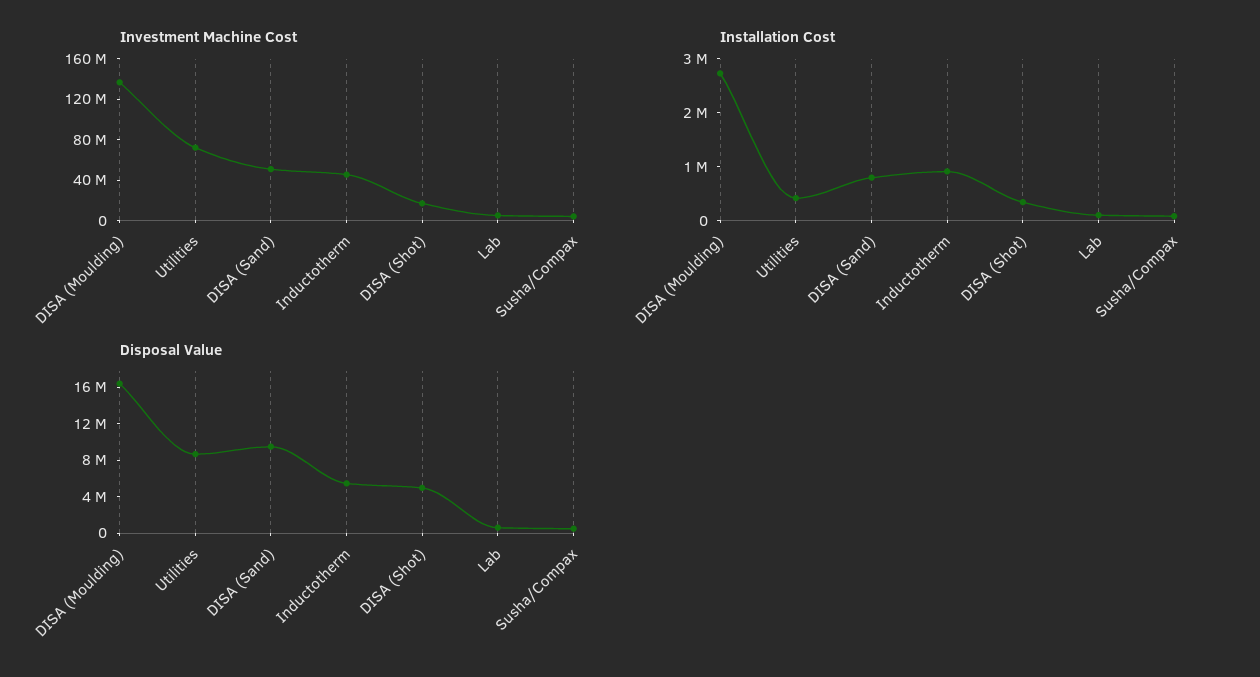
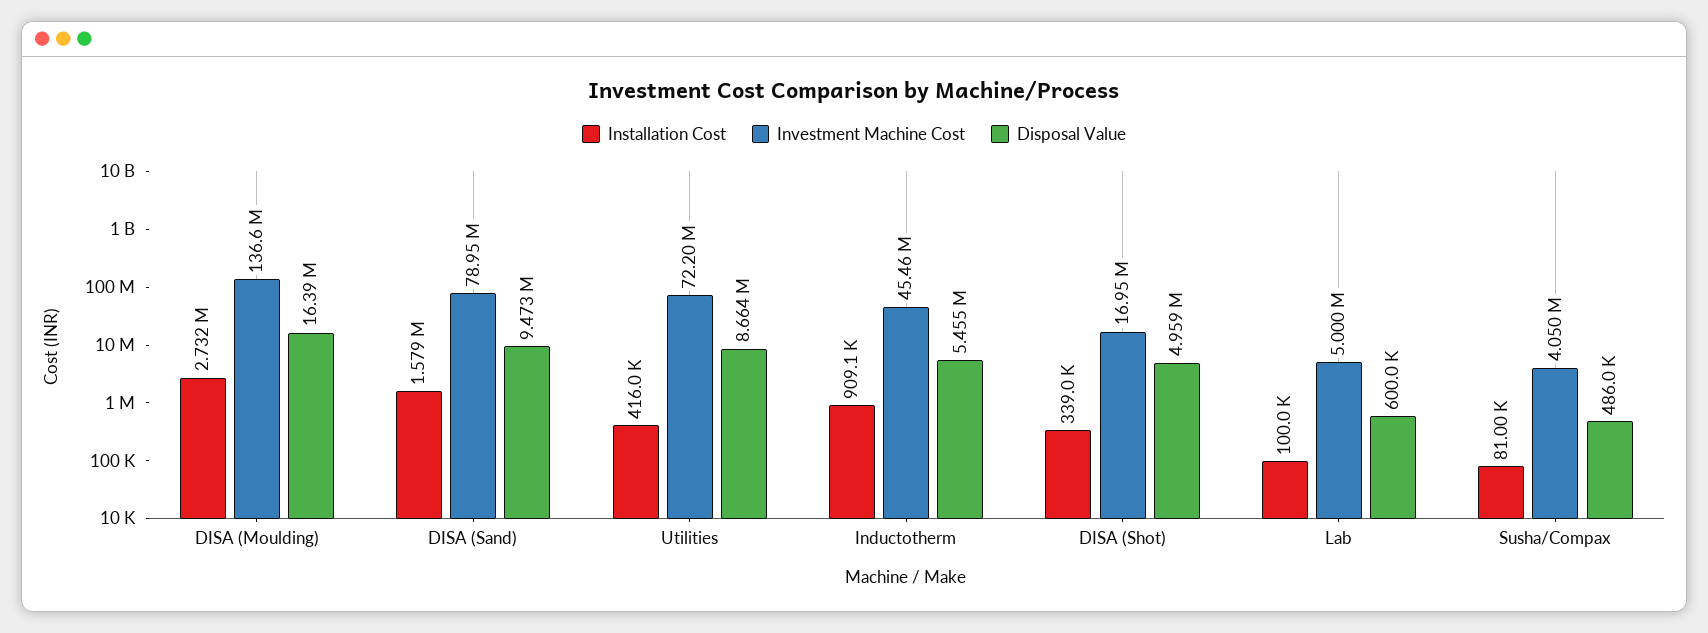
  {
    "Investment Machine Cost": {
      "DISA (Moulding)": 136600000,
      "Utilities": 72200000,
-     "DISA (Sand)": 50000000,
+     "DISA (Sand)": 78950000,
      "Inductotherm": 45460000,
      "DISA (Shot)": 16950000,
      "Lab": 5000000,
      "Susha/Compax": 4050000
    },
    "Installation Cost": {
      "DISA (Moulding)": 2732000,
      "Utilities": 416000,
-     "DISA (Sand)": 800000,
+     "DISA (Sand)": 1579000,
      "Inductotherm": 909100,
      "DISA (Shot)": 339000,
      "Lab": 100000,
      "Susha/Compax": 81000
    },
    "Disposal Value": {
      "DISA (Moulding)": 16390000,
      "Utilities": 8664000,
      "DISA (Sand)": 9473000,
      "Inductotherm": 5455000,
      "DISA (Shot)": 4959000,
      "Lab": 600000,
      "Susha/Compax": 486000
    }
  }

